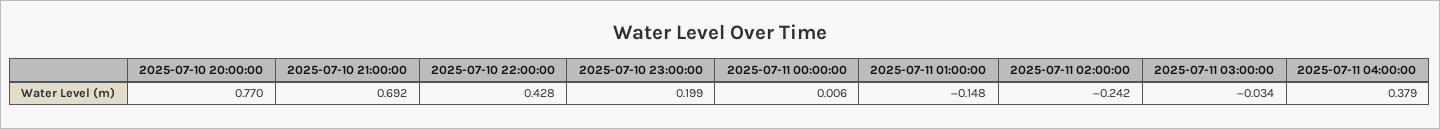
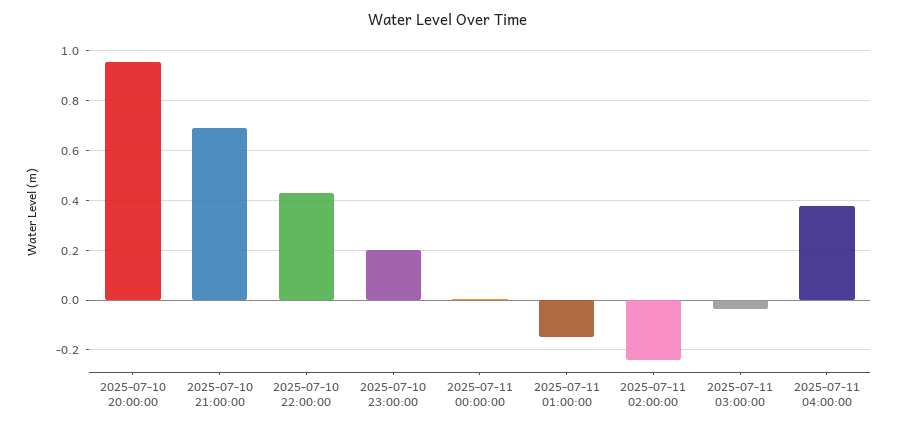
  {
-   "2025-07-10 20:00:00": 0.77,
+   "2025-07-10 20:00:00": 0.95,
    "2025-07-10 21:00:00": 0.692,
    "2025-07-10 22:00:00": 0.428,
    "2025-07-10 23:00:00": 0.199,
    "2025-07-11 00:00:00": 0.006,
    "2025-07-11 01:00:00": -0.148,
    "2025-07-11 02:00:00": -0.242,
    "2025-07-11 03:00:00": -0.034,
    "2025-07-11 04:00:00": 0.379
  }

